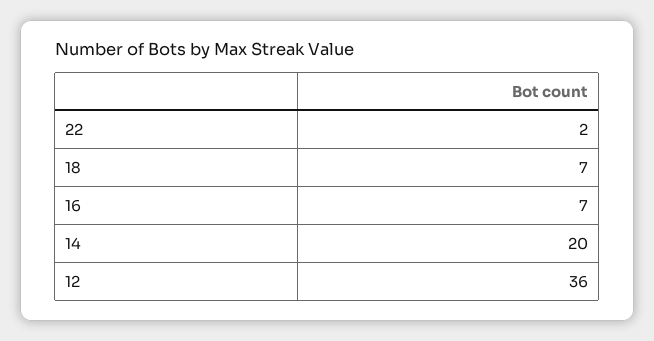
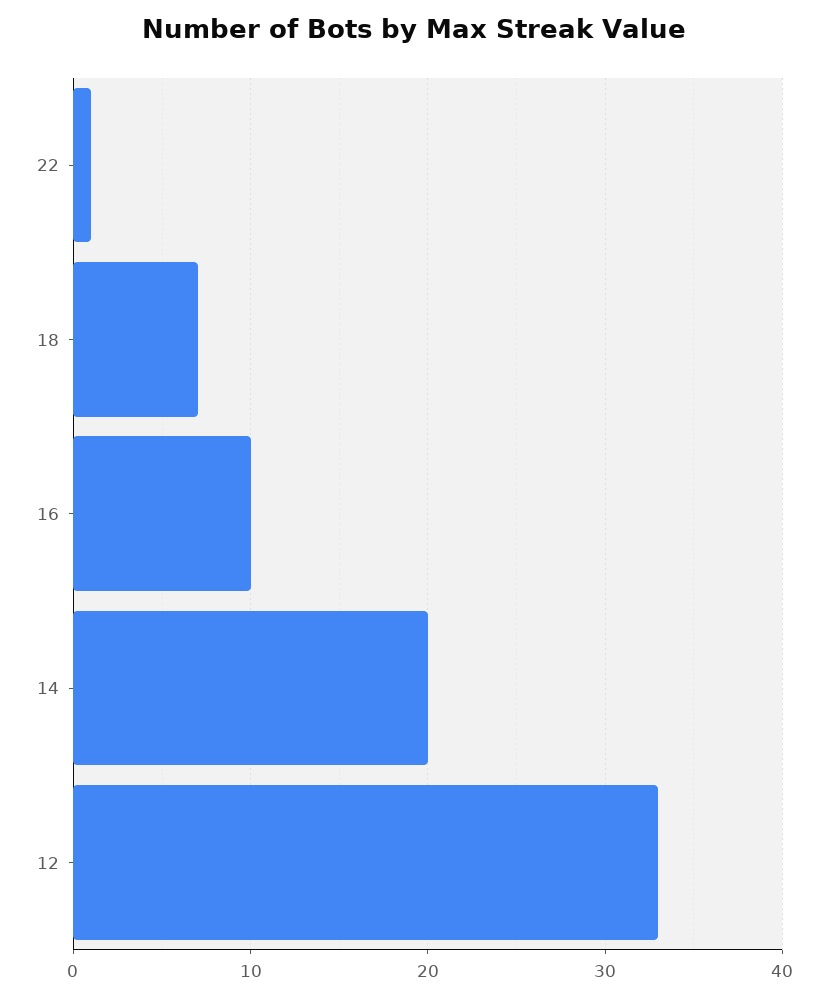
  {
-   "22": 2,
+   "22": 1,
    "18": 7,
-   "16": 7,
+   "16": 10,
    "14": 20,
-   "12": 36
+   "12": 33
  }

